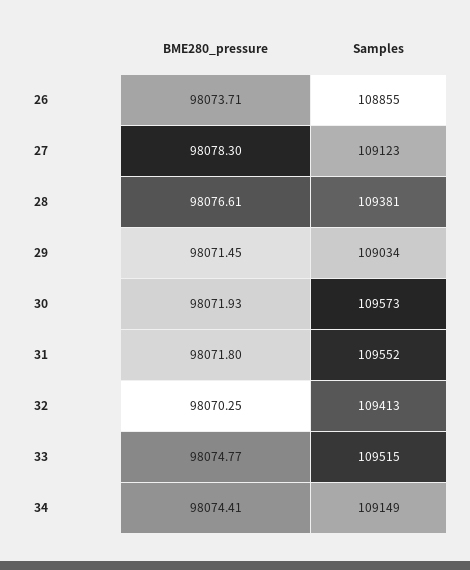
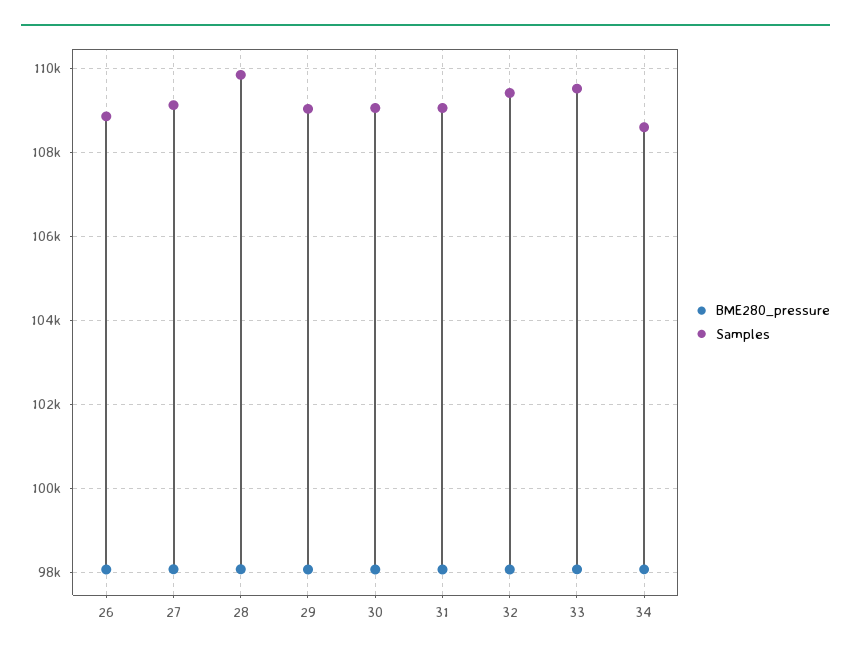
  {
    "BME280_pressure": {
      "26": 98073.71,
      "27": 98078.3,
      "28": 98076.61,
      "29": 98071.45,
      "30": 98071.93,
      "31": 98071.8,
      "32": 98070.25,
      "33": 98074.77,
      "34": 98074.41
    },
    "Samples": {
      "26": 108855,
      "27": 109123,
-     "28": 109381,
+     "28": 109800,
      "29": 109034,
-     "30": 109573,
+     "30": 109000,
-     "31": 109552,
+     "31": 109000,
      "32": 109413,
      "33": 109515,
-     "34": 109149
+     "34": 108600
    }
  }

